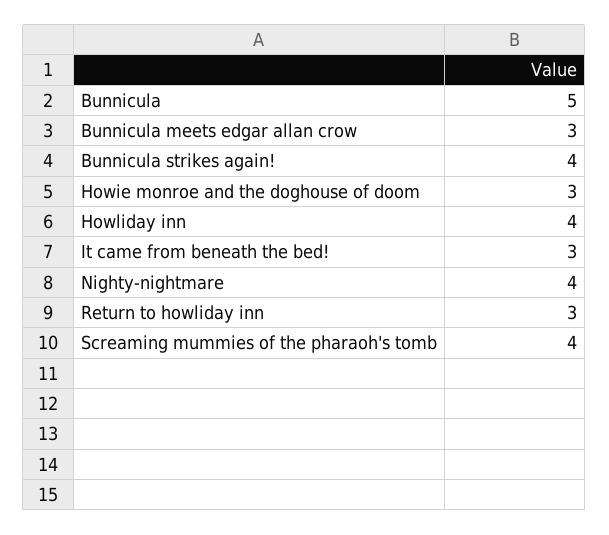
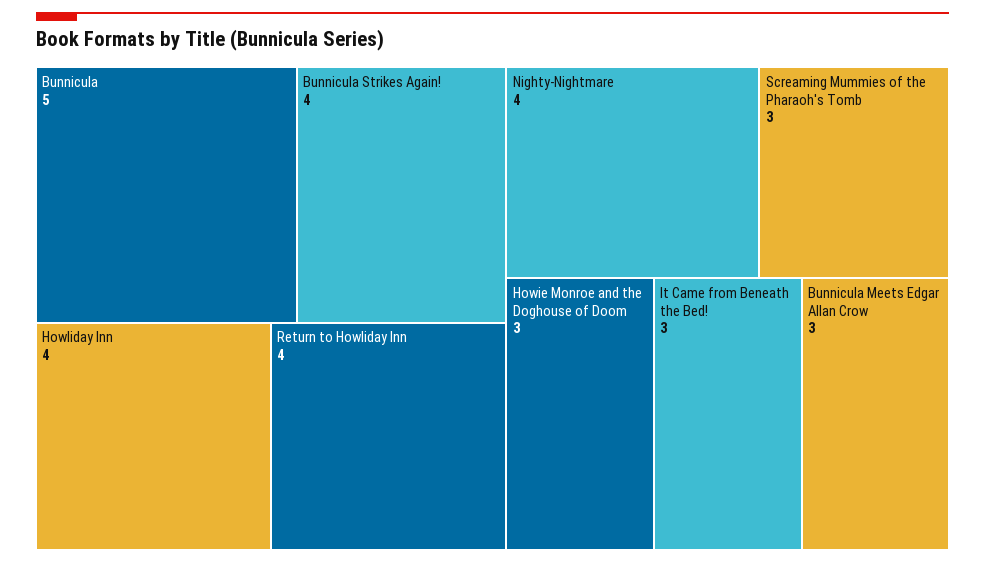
  {
    "Bunnicula": 5,
    "Bunnicula meets edgar allan crow": 3,
    "Bunnicula strikes again!": 4,
    "Howie monroe and the doghouse of doom": 3,
    "Howliday inn": 4,
    "It came from beneath the bed!": 3,
    "Nighty-nightmare": 4,
-   "Return to howliday inn": 3,
+   "Return to howliday inn": 4,
-   "Screaming mummies of the pharaoh's tomb": 4
+   "Screaming mummies of the pharaoh's tomb": 3
  }

